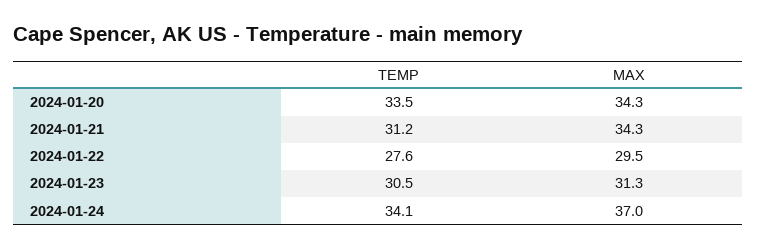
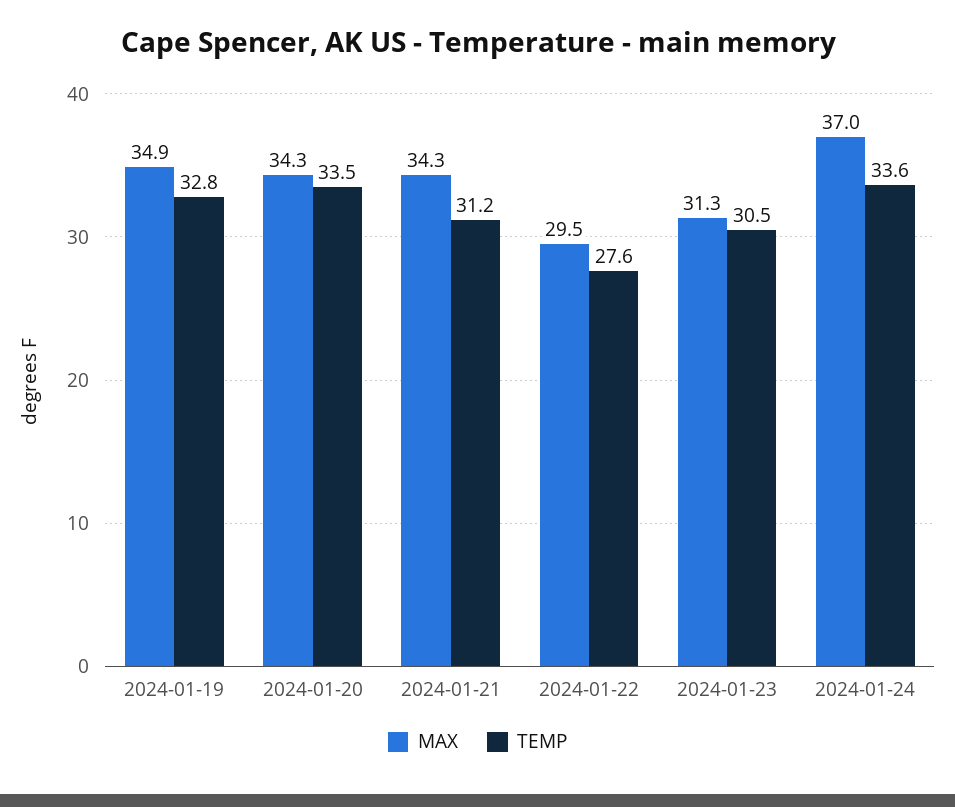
  {
    "TEMP": {
      "2024-01-20": 33.5,
      "2024-01-21": 31.2,
      "2024-01-22": 27.6,
      "2024-01-23": 30.5,
-     "2024-01-24": 34.1
+     "2024-01-24": 33.6,
+     "2024-01-19": 32.8
    },
    "MAX": {
      "2024-01-20": 34.3,
      "2024-01-21": 34.3,
      "2024-01-22": 29.5,
      "2024-01-23": 31.3,
-     "2024-01-24": 37
+     "2024-01-24": 37,
+     "2024-01-19": 34.9
    }
  }

